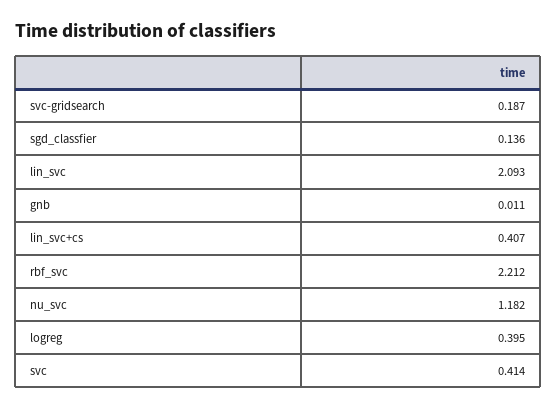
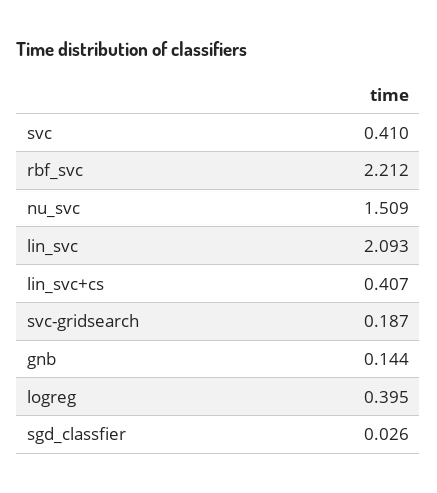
  {
    "svc-gridsearch": 0.187,
-   "sgd_classfier": 0.136,
+   "sgd_classfier": 0.026,
    "lin_svc": 2.093,
-   "gnb": 0.011,
+   "gnb": 0.144,
    "lin_svc+cs": 0.407,
    "rbf_svc": 2.212,
-   "nu_svc": 1.182,
+   "nu_svc": 1.509,
    "logreg": 0.395,
-   "svc": 0.414
+   "svc": 0.41
  }

